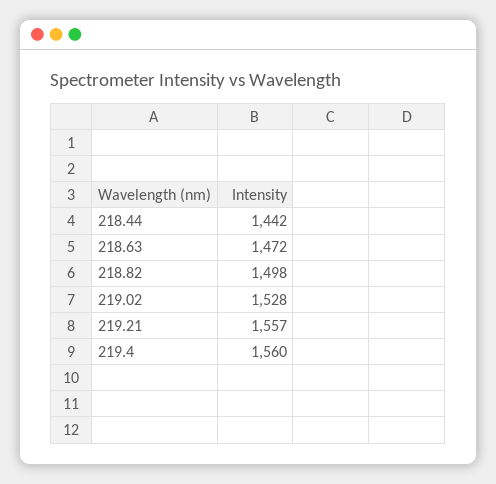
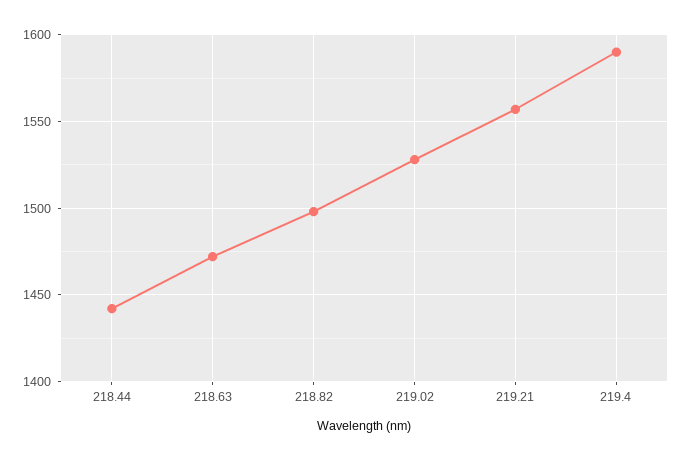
  {
    "218.44": 1442,
    "218.63": 1472,
    "218.82": 1498,
    "219.02": 1528,
    "219.21": 1557,
-   "219.4": 1560
+   "219.4": 1590
  }

